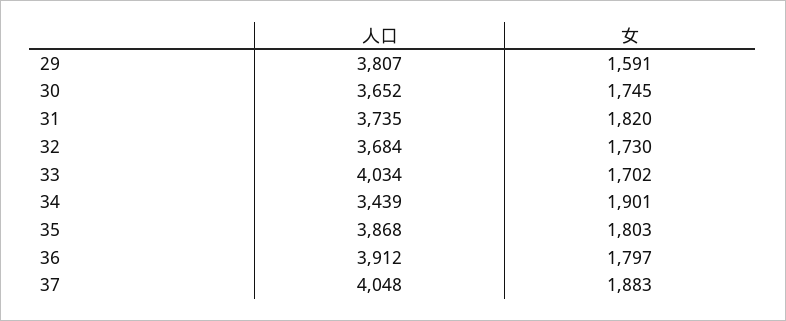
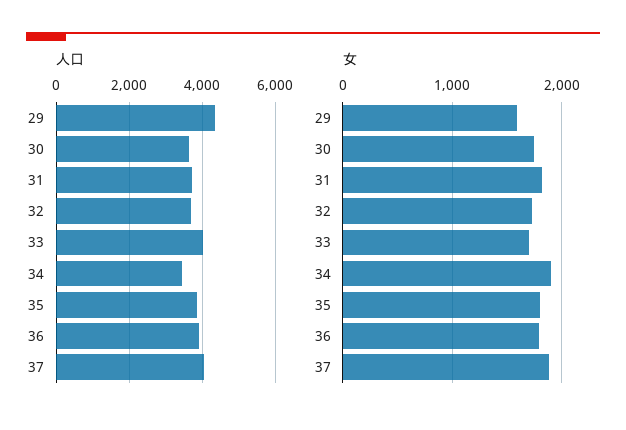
  {
    "人口": {
-     "29": 3807,
+     "29": 4400,
      "30": 3652,
      "31": 3735,
      "32": 3684,
      "33": 4034,
      "34": 3439,
      "35": 3868,
      "36": 3912,
      "37": 4048
    },
    "女": {
      "29": 1591,
      "30": 1745,
      "31": 1820,
      "32": 1730,
      "33": 1702,
      "34": 1901,
      "35": 1803,
      "36": 1797,
      "37": 1883
    }
  }

